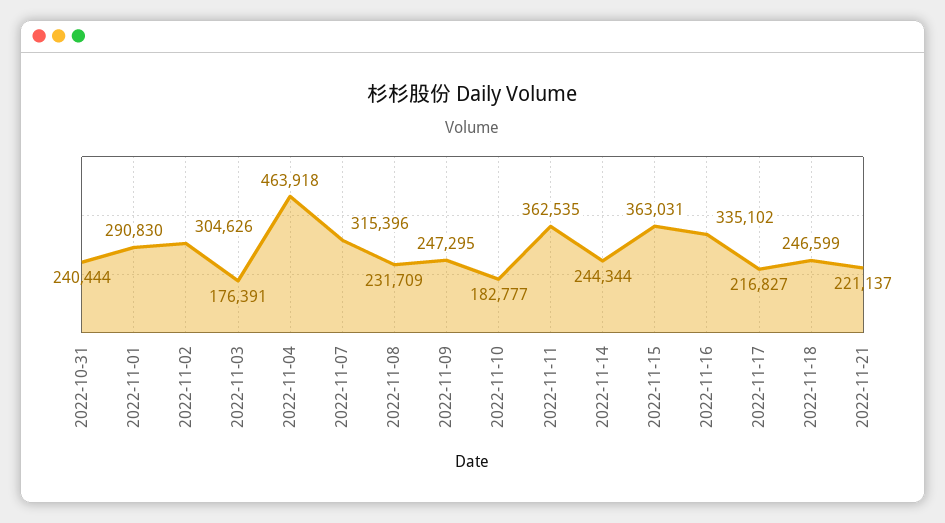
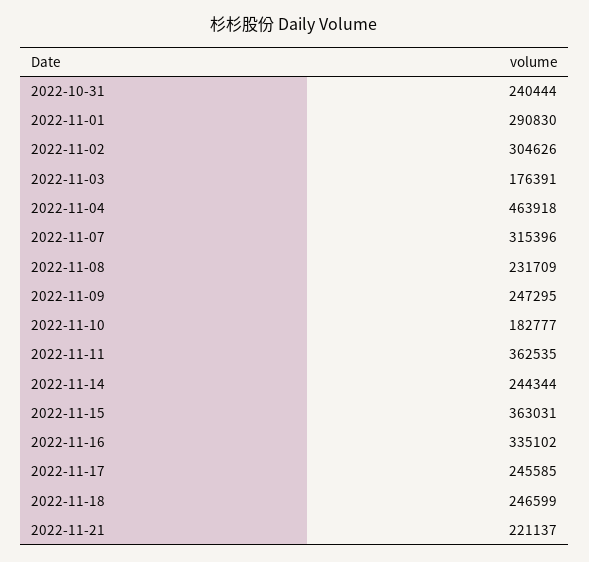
  {
    "2022-10-31": 240444,
    "2022-11-01": 290830,
    "2022-11-02": 304626,
    "2022-11-03": 176391,
    "2022-11-04": 463918,
    "2022-11-07": 315396,
    "2022-11-08": 231709,
    "2022-11-09": 247295,
    "2022-11-10": 182777,
    "2022-11-11": 362535,
    "2022-11-14": 244344,
    "2022-11-15": 363031,
    "2022-11-16": 335102,
-   "2022-11-17": 216827,
+   "2022-11-17": 245585,
    "2022-11-18": 246599,
    "2022-11-21": 221137
  }

